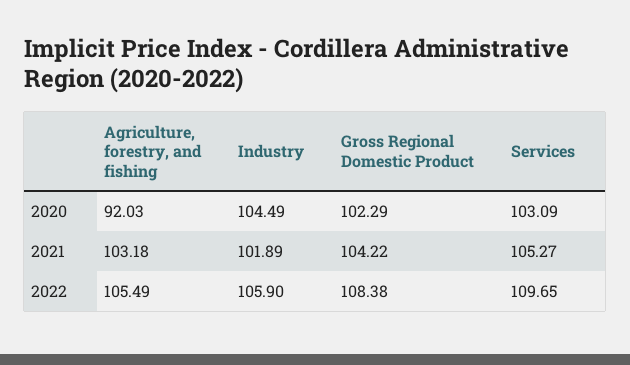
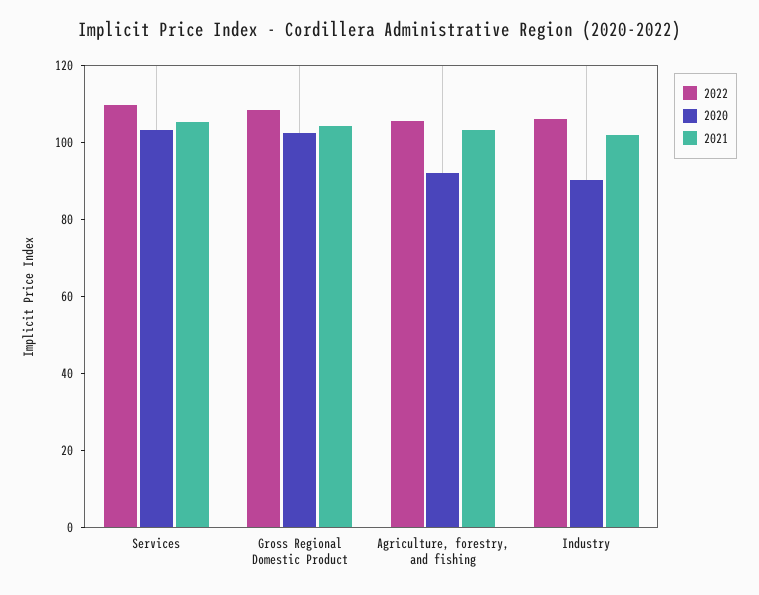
  {
    "2020": {
      "Agriculture, forestry, and fishing": 92.03,
-     "Industry": 104.49,
+     "Industry": 90,
      "Gross Regional Domestic Product": 102.29,
      "Services": 103.09
    },
    "2021": {
      "Agriculture, forestry, and fishing": 103.18,
      "Industry": 101.89,
      "Gross Regional Domestic Product": 104.22,
      "Services": 105.27
    },
    "2022": {
      "Agriculture, forestry, and fishing": 105.49,
      "Industry": 105.9,
      "Gross Regional Domestic Product": 108.38,
      "Services": 109.65
    }
  }

